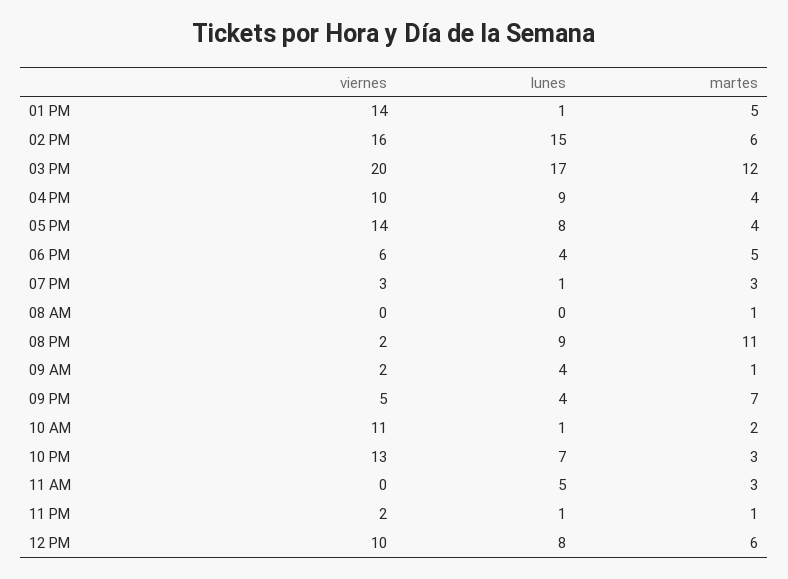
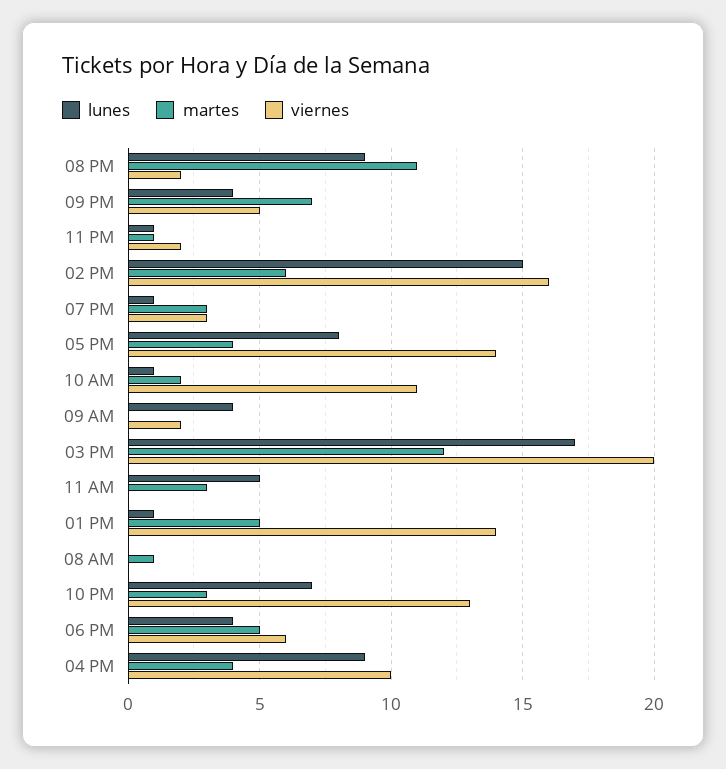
  {
    "viernes": {
      "01 PM": 14,
      "02 PM": 16,
      "03 PM": 20,
      "04 PM": 10,
      "05 PM": 14,
      "06 PM": 6,
      "07 PM": 3,
      "08 AM": 0,
      "08 PM": 2,
      "09 AM": 2,
      "09 PM": 5,
      "10 AM": 11,
      "10 PM": 13,
      "11 AM": 0,
-     "11 PM": 2,
+     "11 PM": 2
-     "12 PM": 10
    },
    "lunes": {
      "01 PM": 1,
      "02 PM": 15,
      "03 PM": 17,
      "04 PM": 9,
      "05 PM": 8,
      "06 PM": 4,
      "07 PM": 1,
      "08 AM": 0,
      "08 PM": 9,
      "09 AM": 4,
      "09 PM": 4,
      "10 AM": 1,
      "10 PM": 7,
      "11 AM": 5,
-     "11 PM": 1,
+     "11 PM": 1
-     "12 PM": 8
    },
    "martes": {
      "01 PM": 5,
      "02 PM": 6,
      "03 PM": 12,
      "04 PM": 4,
      "05 PM": 4,
      "06 PM": 5,
      "07 PM": 3,
      "08 AM": 1,
      "08 PM": 11,
-     "09 AM": 1,
+     "09 AM": 0,
      "09 PM": 7,
      "10 AM": 2,
      "10 PM": 3,
      "11 AM": 3,
-     "11 PM": 1,
+     "11 PM": 1
-     "12 PM": 6
    }
  }

